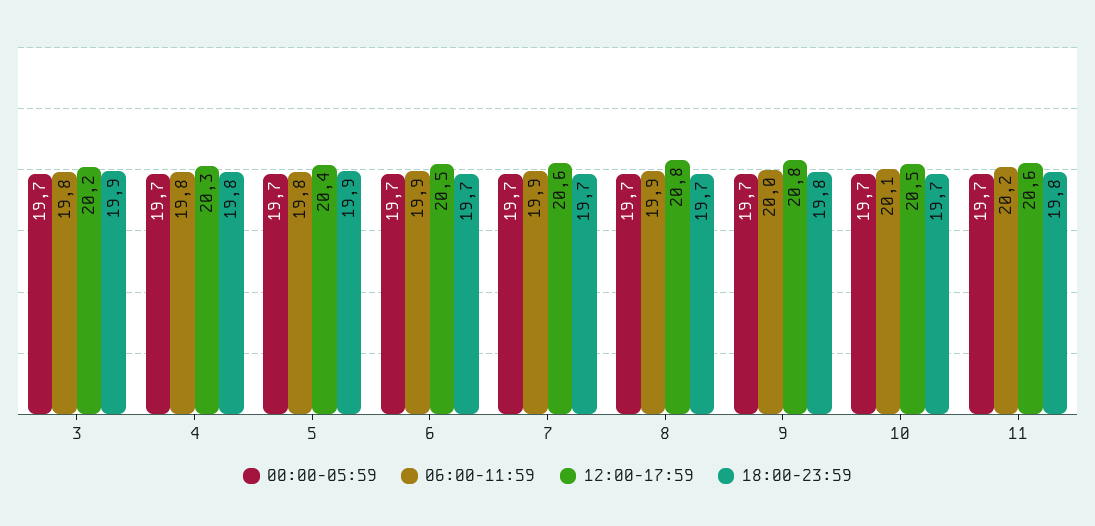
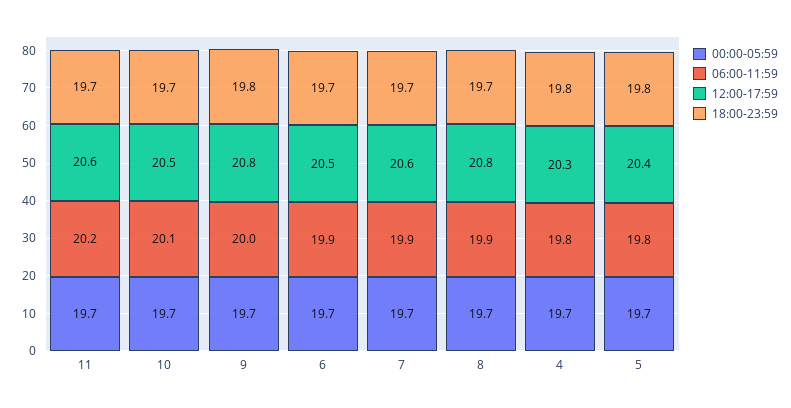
  {
    "00:00-05:59": {
-     "3": 19.7,
      "4": 19.7,
      "5": 19.7,
      "6": 19.7,
      "7": 19.7,
      "8": 19.7,
      "9": 19.7,
      "10": 19.7,
      "11": 19.7
    },
    "06:00-11:59": {
-     "3": 19.8,
      "4": 19.8,
      "5": 19.8,
      "6": 19.9,
      "7": 19.9,
      "8": 19.9,
      "9": 20,
      "10": 20.1,
      "11": 20.2
    },
    "12:00-17:59": {
-     "3": 20.2,
      "4": 20.3,
      "5": 20.4,
      "6": 20.5,
      "7": 20.6,
      "8": 20.8,
      "9": 20.8,
      "10": 20.5,
      "11": 20.6
    },
    "18:00-23:59": {
-     "3": 19.9,
      "4": 19.8,
-     "5": 19.9,
+     "5": 19.8,
      "6": 19.7,
      "7": 19.7,
      "8": 19.7,
      "9": 19.8,
      "10": 19.7,
-     "11": 19.8
+     "11": 19.7
    }
  }

